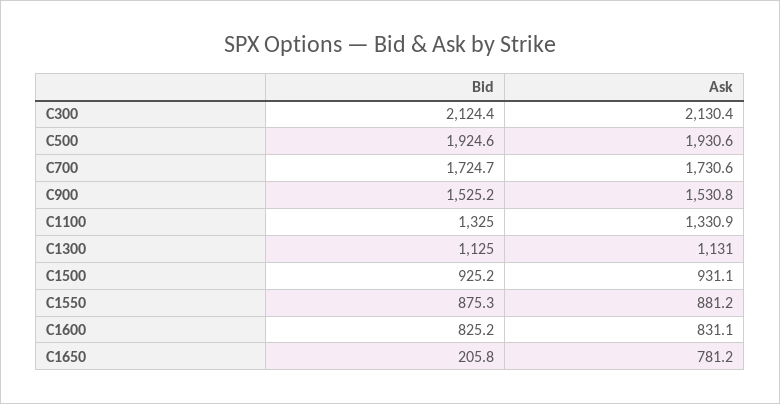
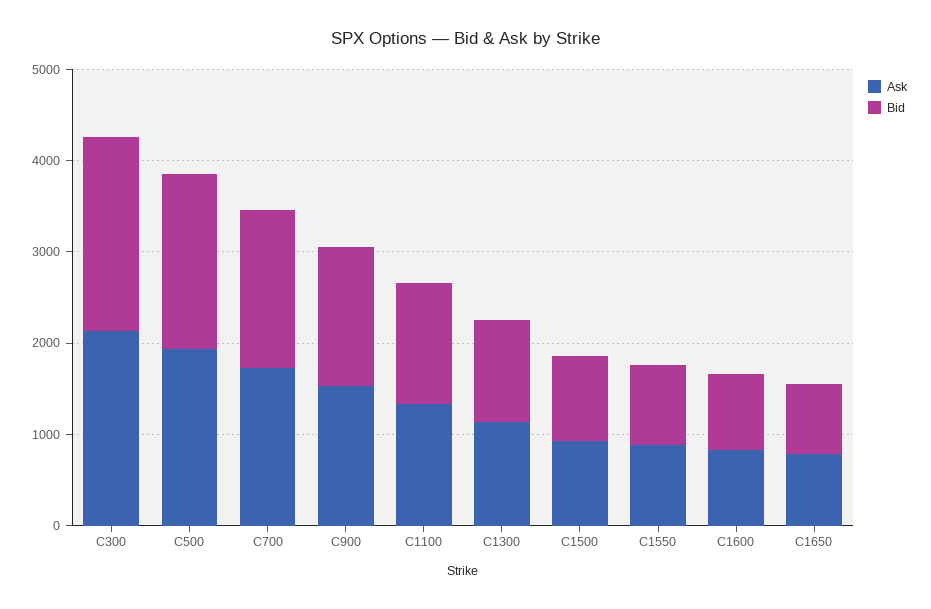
  {
    "Bid": {
      "C300": 2124.4,
      "C500": 1924.6,
      "C700": 1724.7,
      "C900": 1525.2,
      "C1100": 1325,
      "C1300": 1125,
      "C1500": 925.2,
      "C1550": 875.3,
      "C1600": 825.2,
-     "C1650": 205.8
+     "C1650": 800
    },
    "Ask": {
      "C300": 2130.4,
      "C500": 1930.6,
      "C700": 1730.6,
      "C900": 1530.8,
      "C1100": 1330.9,
      "C1300": 1131,
      "C1500": 931.1,
      "C1550": 881.2,
      "C1600": 831.1,
      "C1650": 781.2
    }
  }

